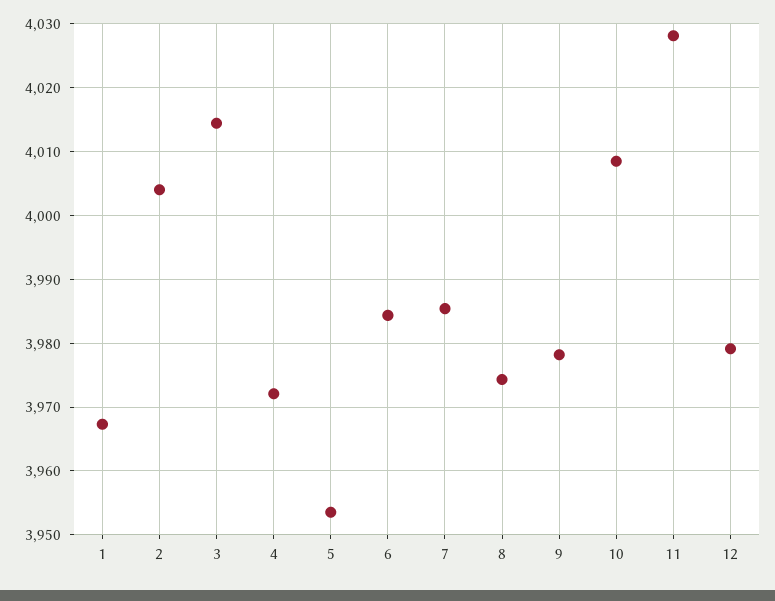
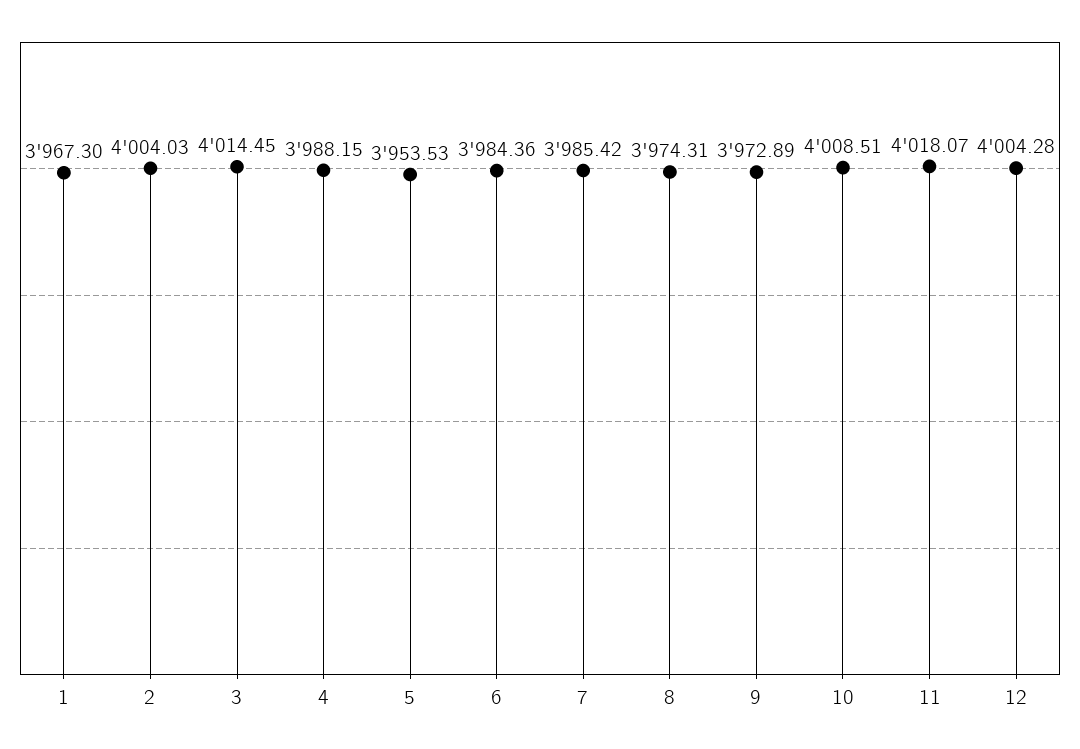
  {
    "1": 3967.3,
    "2": 4004.03,
    "3": 4014.45,
-   "4": 3972,
+   "4": 3988.15,
    "5": 3953.53,
    "6": 3984.36,
    "7": 3985.42,
    "8": 3974.31,
-   "9": 3978,
+   "9": 3972.89,
    "10": 4008.51,
-   "11": 4028,
+   "11": 4018.07,
-   "12": 3979
+   "12": 4004.28
  }

